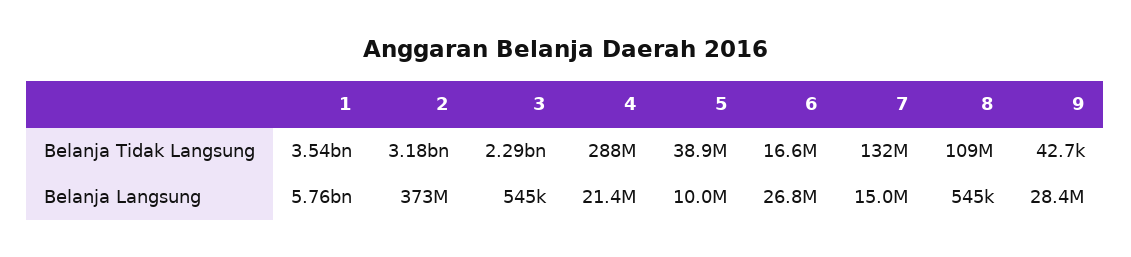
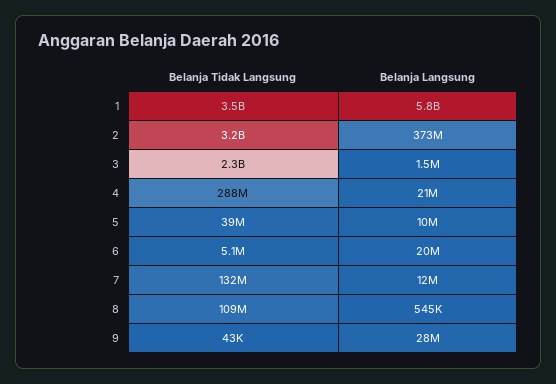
  {
    "1": {
      "Belanja Tidak Langsung": 3540000000,
      "Belanja Langsung": 5760000000
    },
    "2": {
      "Belanja Tidak Langsung": 3180000000,
      "Belanja Langsung": 373000000
    },
    "3": {
      "Belanja Tidak Langsung": 2290000000,
-     "Belanja Langsung": 545000
+     "Belanja Langsung": 1500000
    },
    "4": {
      "Belanja Tidak Langsung": 288000000,
      "Belanja Langsung": 21400000
    },
    "5": {
      "Belanja Tidak Langsung": 38900000,
      "Belanja Langsung": 10000000
    },
    "6": {
-     "Belanja Tidak Langsung": 16600000,
+     "Belanja Tidak Langsung": 5100000,
-     "Belanja Langsung": 26800000
+     "Belanja Langsung": 20000000
    },
    "7": {
      "Belanja Tidak Langsung": 132000000,
-     "Belanja Langsung": 15000000
+     "Belanja Langsung": 12000000
    },
    "8": {
      "Belanja Tidak Langsung": 109000000,
      "Belanja Langsung": 545000
    },
    "9": {
      "Belanja Tidak Langsung": 42700,
      "Belanja Langsung": 28400000
    }
  }

